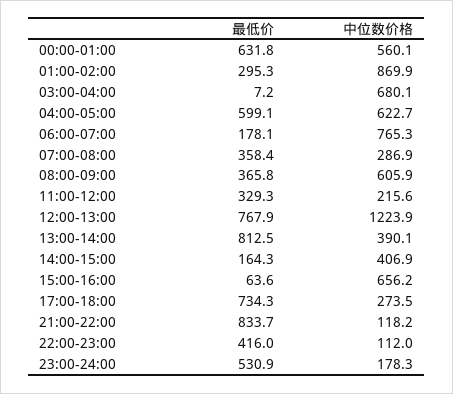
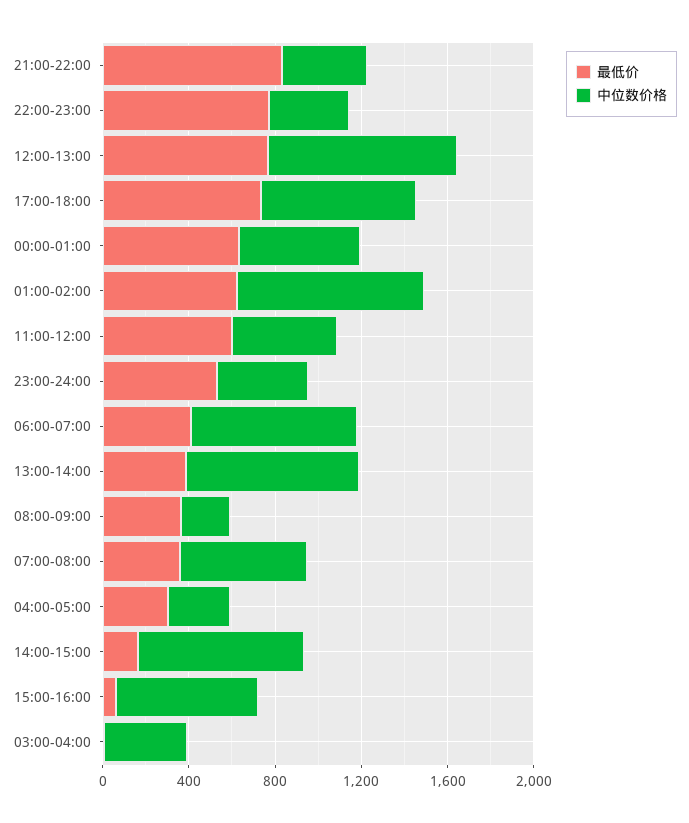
  {
    "最低价": {
      "00:00-01:00": 631.8,
-     "01:00-02:00": 295.3,
+     "01:00-02:00": 600,
      "03:00-04:00": 7.2,
-     "04:00-05:00": 599.1,
+     "04:00-05:00": 300,
-     "06:00-07:00": 178.1,
+     "06:00-07:00": 400,
      "07:00-08:00": 358.4,
      "08:00-09:00": 365.8,
-     "11:00-12:00": 329.3,
+     "11:00-12:00": 600,
      "12:00-13:00": 767.9,
-     "13:00-14:00": 812.5,
+     "13:00-14:00": 400,
      "14:00-15:00": 164.3,
      "15:00-16:00": 63.6,
      "17:00-18:00": 734.3,
      "21:00-22:00": 833.7,
-     "22:00-23:00": 416,
+     "22:00-23:00": 800,
      "23:00-24:00": 530.9
    },
    "中位数价格": {
      "00:00-01:00": 560.1,
      "01:00-02:00": 869.9,
-     "03:00-04:00": 680.1,
+     "03:00-04:00": 400,
-     "04:00-05:00": 622.7,
+     "04:00-05:00": 300,
      "06:00-07:00": 765.3,
-     "07:00-08:00": 286.9,
+     "07:00-08:00": 600,
-     "08:00-09:00": 605.9,
+     "08:00-09:00": 200,
-     "11:00-12:00": 215.6,
+     "11:00-12:00": 500,
-     "12:00-13:00": 1223.9,
+     "12:00-13:00": 900,
-     "13:00-14:00": 390.1,
+     "13:00-14:00": 800,
-     "14:00-15:00": 406.9,
+     "14:00-15:00": 800,
      "15:00-16:00": 656.2,
-     "17:00-18:00": 273.5,
+     "17:00-18:00": 700,
-     "21:00-22:00": 118.2,
+     "21:00-22:00": 400,
-     "22:00-23:00": 112,
+     "22:00-23:00": 400,
-     "23:00-24:00": 178.3
+     "23:00-24:00": 400
    }
  }

